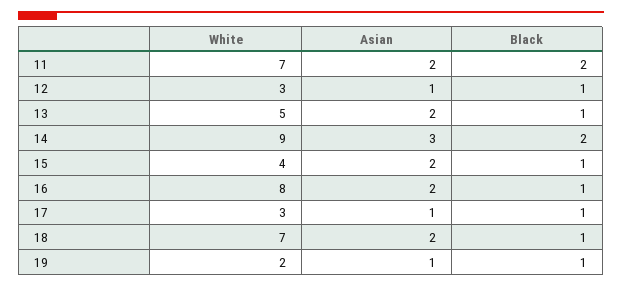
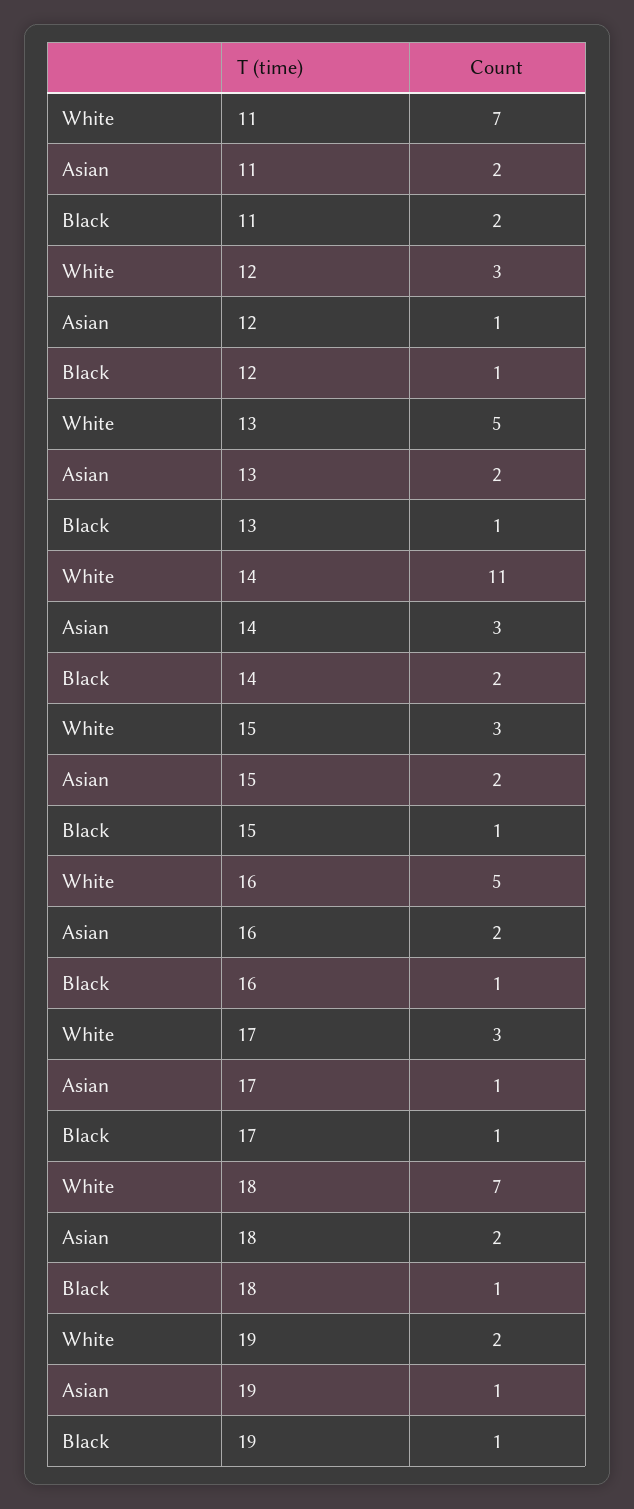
  {
    "White": {
      "11": 7,
      "12": 3,
      "13": 5,
-     "14": 9,
+     "14": 11,
-     "15": 4,
+     "15": 3,
-     "16": 8,
+     "16": 5,
      "17": 3,
      "18": 7,
      "19": 2
    },
    "Asian": {
      "11": 2,
      "12": 1,
      "13": 2,
      "14": 3,
      "15": 2,
      "16": 2,
      "17": 1,
      "18": 2,
      "19": 1
    },
    "Black": {
      "11": 2,
      "12": 1,
      "13": 1,
      "14": 2,
      "15": 1,
      "16": 1,
      "17": 1,
      "18": 1,
      "19": 1
    }
  }

